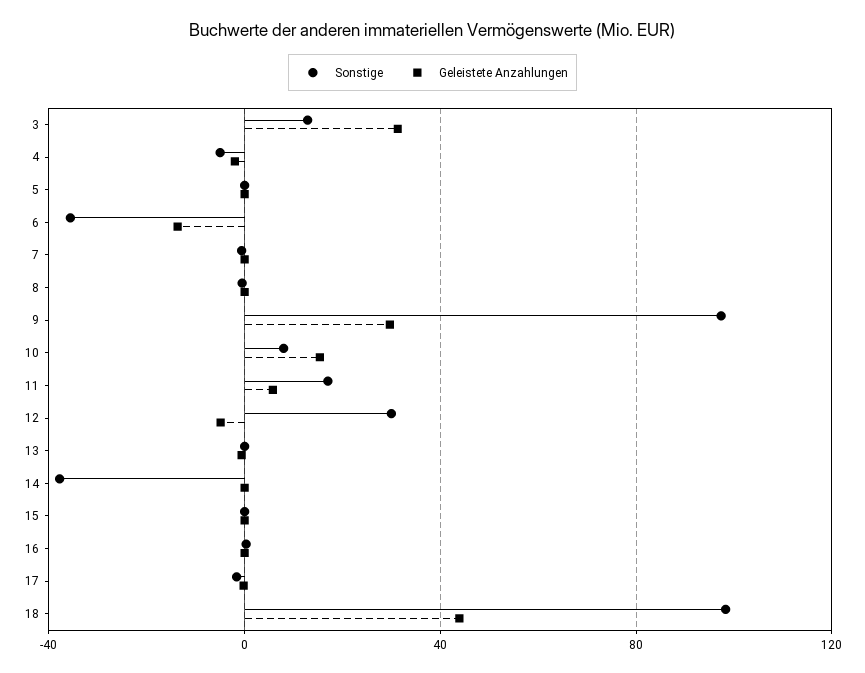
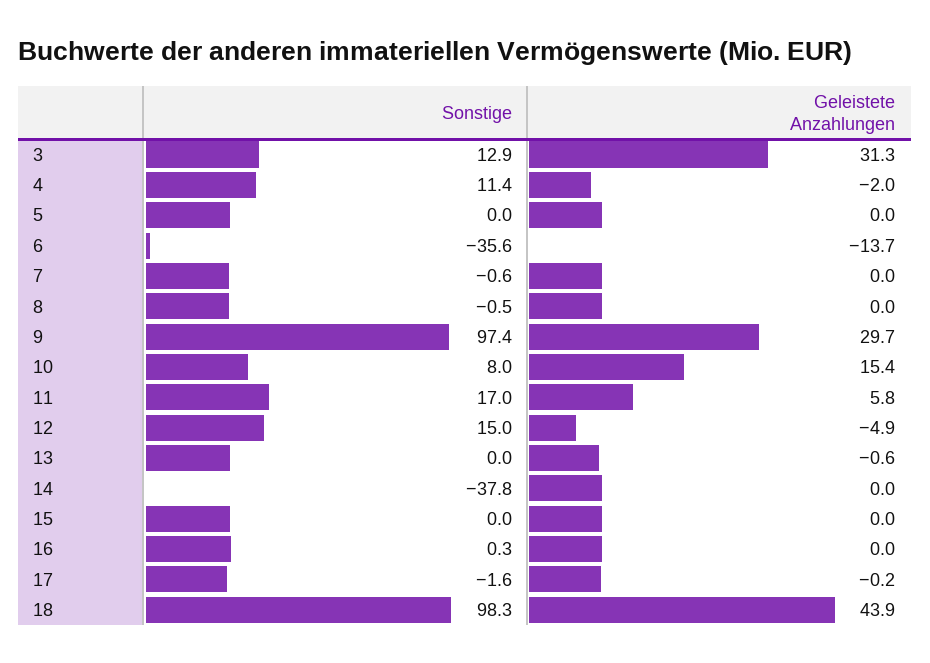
  {
    "Sonstige": {
      "3": 12.9,
-     "4": -5,
+     "4": 11.4,
      "5": 0,
      "6": -35.6,
      "7": -0.6,
      "8": -0.5,
      "9": 97.4,
      "10": 8,
      "11": 17,
-     "12": 30,
+     "12": 15,
      "13": 0,
      "14": -37.8,
      "15": 0,
      "16": 0.3,
      "17": -1.6,
      "18": 98.3
    },
    "Geleistete Anzahlungen": {
      "3": 31.3,
      "4": -2,
      "5": 0,
      "6": -13.7,
      "7": 0,
      "8": 0,
      "9": 29.7,
      "10": 15.4,
      "11": 5.8,
      "12": -4.9,
      "13": -0.6,
      "14": 0,
      "15": 0,
      "16": 0,
      "17": -0.2,
      "18": 43.9
    }
  }

